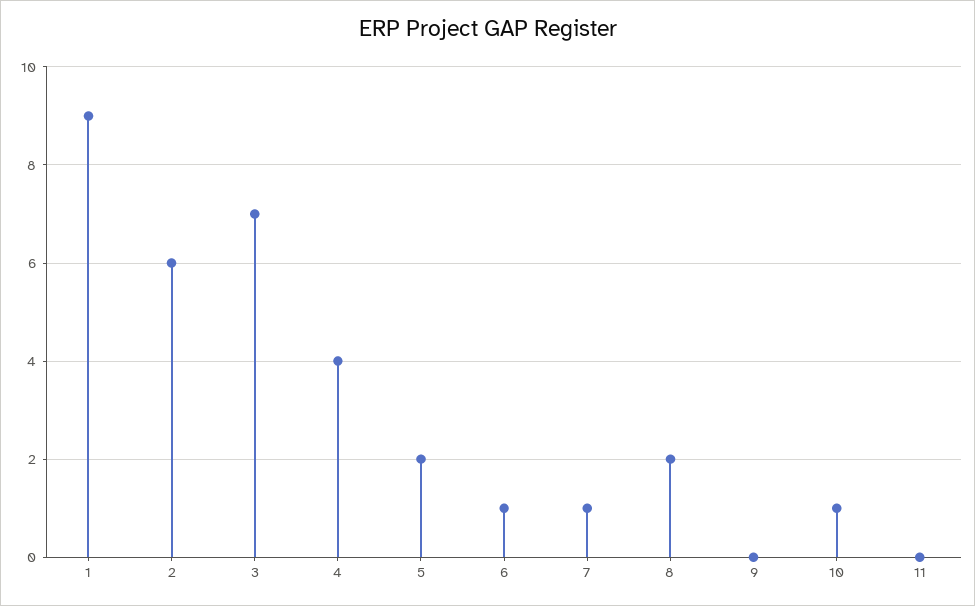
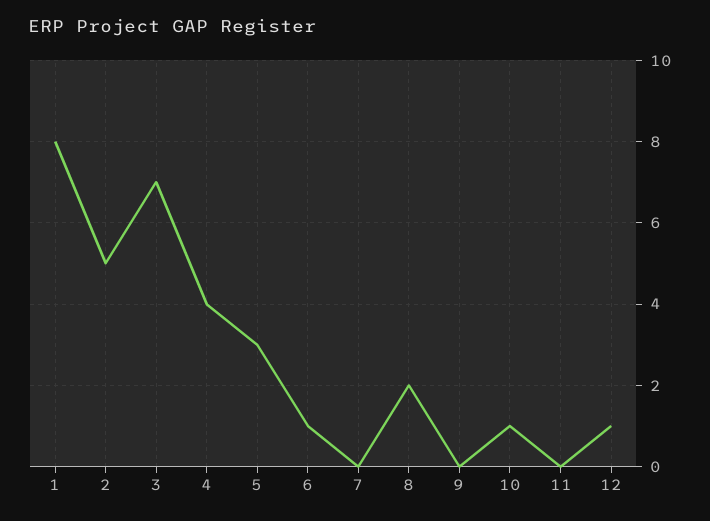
  {
-   "1": 9,
+   "1": 8,
-   "2": 6,
+   "2": 5,
    "3": 7,
    "4": 4,
-   "5": 2,
+   "5": 3,
    "6": 1,
-   "7": 1,
+   "7": 0,
    "8": 2,
    "9": 0,
    "10": 1,
-   "11": 0
+   "11": 0,
+   "12": 1
  }

